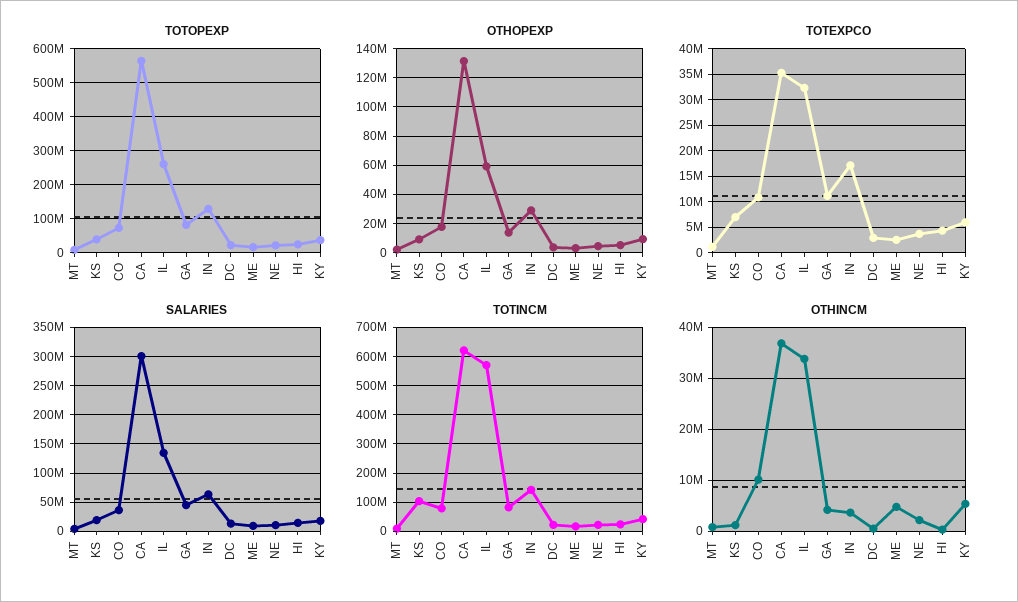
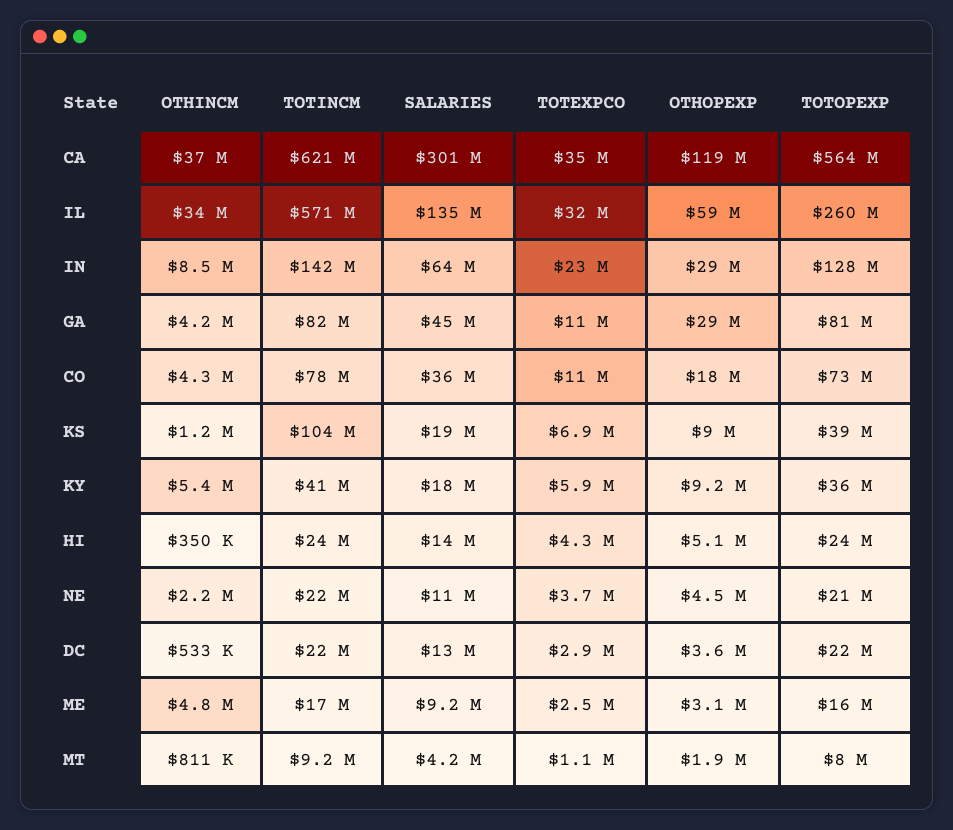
  {
    "TOTOPEXP": {
      "MT": 8000000,
      "KS": 39000000,
      "CO": 73000000,
      "CA": 564000000,
      "IL": 260000000,
      "GA": 81000000,
      "IN": 128000000,
      "DC": 22000000,
      "ME": 16000000,
      "NE": 21000000,
      "HI": 24000000,
      "KY": 36000000
    },
    "OTHOPEXP": {
      "MT": 1900000,
      "KS": 9000000,
      "CO": 18000000,
-     "CA": 130000000,
+     "CA": 119000000,
      "IL": 59000000,
-     "GA": 15000000,
+     "GA": 29000000,
      "IN": 29000000,
      "DC": 3600000,
      "ME": 3100000,
      "NE": 4500000,
      "HI": 5100000,
      "KY": 9200000
    },
    "TOTEXPCO": {
      "MT": 1100000,
      "KS": 6900000,
      "CO": 11000000,
      "CA": 35000000,
      "IL": 32000000,
      "GA": 11000000,
-     "IN": 17500000,
+     "IN": 23000000,
      "DC": 2900000,
      "ME": 2500000,
      "NE": 3700000,
      "HI": 4300000,
      "KY": 5900000
    },
    "SALARIES": {
      "MT": 4200000,
      "KS": 19000000,
      "CO": 36000000,
      "CA": 301000000,
      "IL": 135000000,
      "GA": 45000000,
      "IN": 64000000,
      "DC": 13000000,
      "ME": 9200000,
      "NE": 11000000,
      "HI": 14000000,
      "KY": 18000000
    },
    "TOTINCM": {
      "MT": 9200000,
      "KS": 104000000,
      "CO": 78000000,
      "CA": 621000000,
      "IL": 571000000,
      "GA": 82000000,
      "IN": 142000000,
      "DC": 22000000,
      "ME": 17000000,
      "NE": 22000000,
      "HI": 24000000,
      "KY": 41000000
    },
    "OTHINCM": {
      "MT": 811000,
      "KS": 1200000,
-     "CO": 10000000,
+     "CO": 4300000,
      "CA": 37000000,
      "IL": 34000000,
      "GA": 4200000,
-     "IN": 4000000,
+     "IN": 8500000,
      "DC": 533000,
      "ME": 4800000,
      "NE": 2200000,
      "HI": 350000,
      "KY": 5400000
    }
  }

